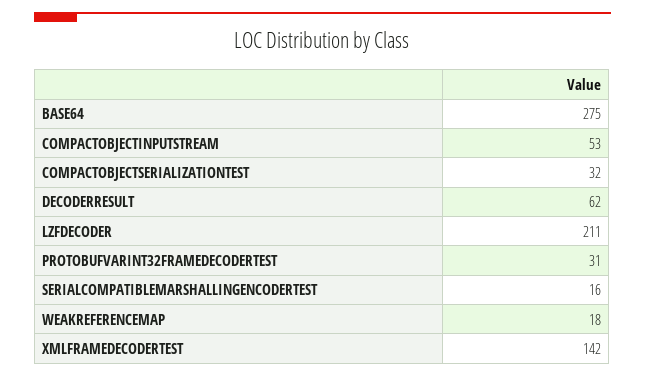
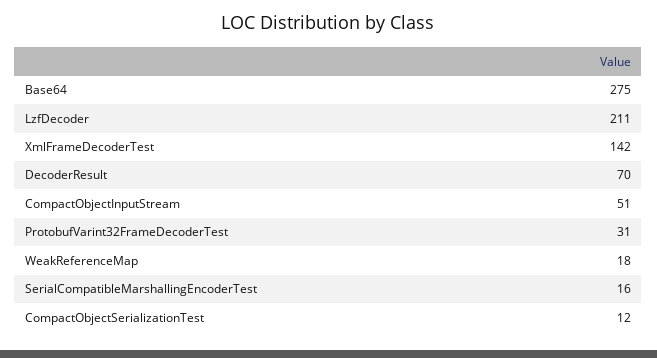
  {
    "BASE64": 275,
-   "COMPACTOBJECTINPUTSTREAM": 53,
+   "COMPACTOBJECTINPUTSTREAM": 51,
-   "COMPACTOBJECTSERIALIZATIONTEST": 32,
+   "COMPACTOBJECTSERIALIZATIONTEST": 12,
-   "DECODERRESULT": 62,
+   "DECODERRESULT": 70,
    "LZFDECODER": 211,
    "PROTOBUFVARINT32FRAMEDECODERTEST": 31,
    "SERIALCOMPATIBLEMARSHALLINGENCODERTEST": 16,
    "WEAKREFERENCEMAP": 18,
    "XMLFRAMEDECODERTEST": 142
  }

